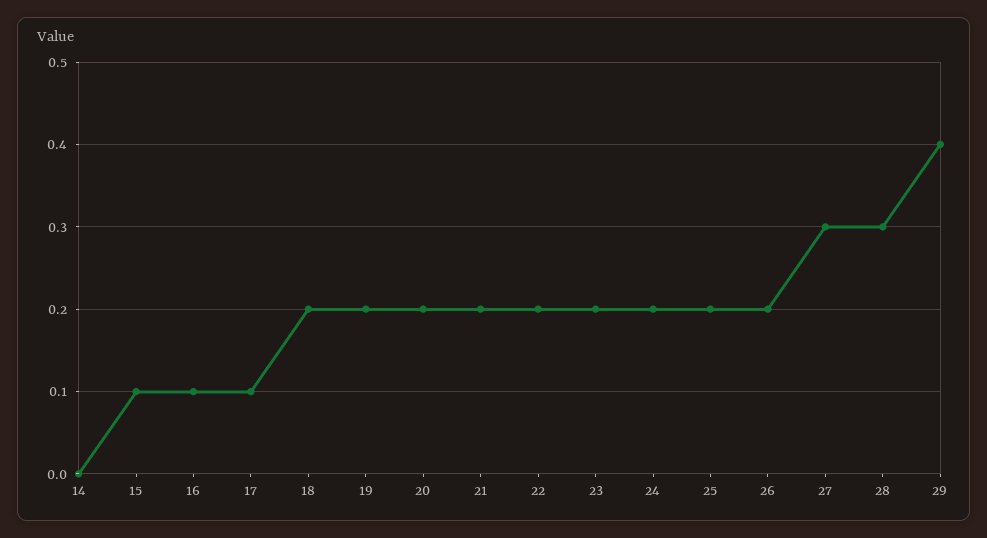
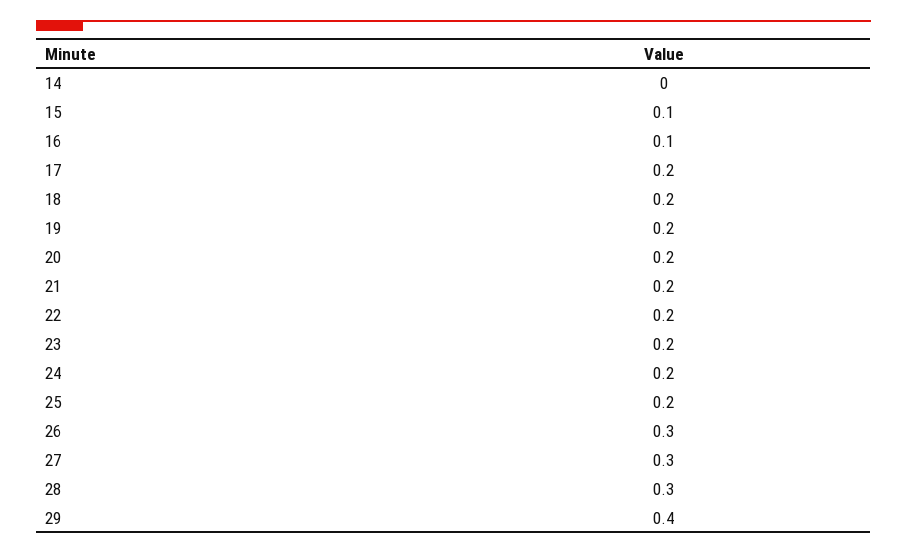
  {
    "14": 0,
    "15": 0.1,
    "16": 0.1,
-   "17": 0.1,
+   "17": 0.2,
    "18": 0.2,
    "19": 0.2,
    "20": 0.2,
    "21": 0.2,
    "22": 0.2,
    "23": 0.2,
    "24": 0.2,
    "25": 0.2,
-   "26": 0.2,
+   "26": 0.3,
    "27": 0.3,
    "28": 0.3,
    "29": 0.4
  }

